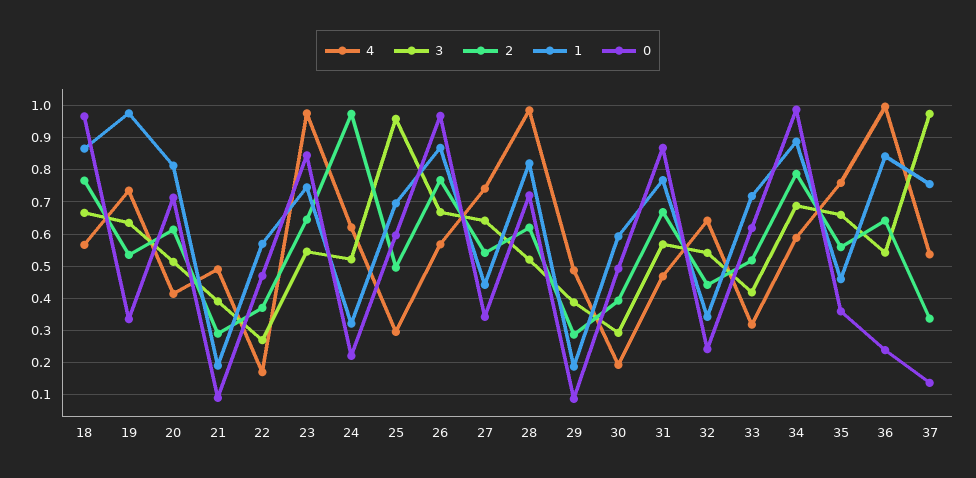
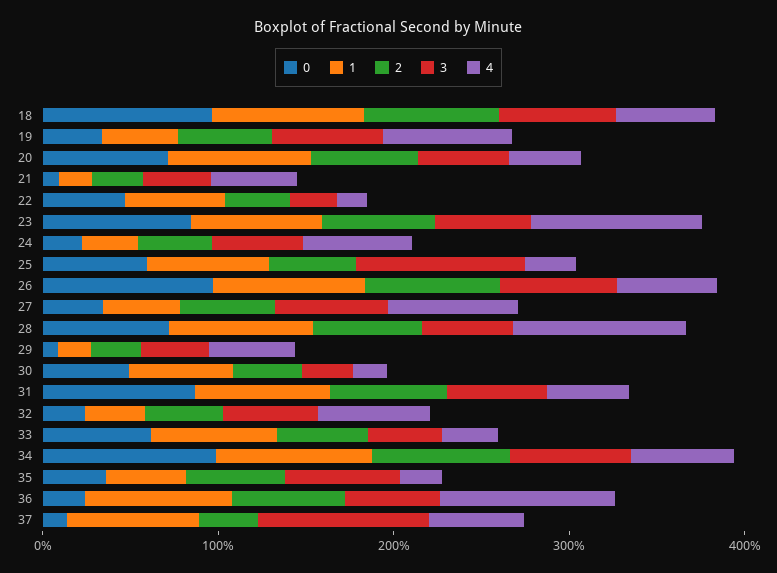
  {
    "4": {
      "18": 0.56,
      "19": 0.74,
      "20": 0.42,
      "21": 0.5,
      "22": 0.16,
      "23": 0.98,
      "24": 0.62,
      "25": 0.3,
      "26": 0.56,
      "27": 0.74,
      "28": 0.98,
      "29": 0.48,
      "30": 0.2,
      "31": 0.46,
      "32": 0.64,
      "33": 0.32,
      "34": 0.58,
-     "35": 0.76,
+     "35": 0.2,
      "36": 1,
      "37": 0.54
    },
    "3": {
      "18": 0.66,
      "19": 0.64,
      "20": 0.52,
      "21": 0.4,
      "22": 0.26,
      "23": 0.54,
      "24": 0.52,
      "25": 0.96,
      "26": 0.66,
      "27": 0.64,
      "28": 0.52,
      "29": 0.38,
      "30": 0.3,
      "31": 0.56,
      "32": 0.54,
      "33": 0.42,
      "34": 0.68,
      "35": 0.66,
      "36": 0.54,
      "37": 0.98
    },
    "2": {
      "18": 0.76,
      "19": 0.54,
      "20": 0.62,
      "21": 0.3,
      "22": 0.36,
      "23": 0.64,
-     "24": 0.98,
+     "24": 0.4,
      "25": 0.5,
      "26": 0.76,
      "27": 0.54,
      "28": 0.62,
      "29": 0.28,
      "30": 0.4,
      "31": 0.66,
      "32": 0.44,
      "33": 0.52,
      "34": 0.78,
      "35": 0.56,
      "36": 0.64,
      "37": 0.34
    },
    "1": {
      "18": 0.86,
-     "19": 0.98,
+     "19": 0.4,
      "20": 0.82,
      "21": 0.2,
      "22": 0.56,
      "23": 0.74,
      "24": 0.32,
      "25": 0.7,
      "26": 0.86,
      "27": 0.44,
      "28": 0.82,
      "29": 0.18,
      "30": 0.6,
      "31": 0.76,
      "32": 0.34,
      "33": 0.72,
      "34": 0.88,
      "35": 0.46,
      "36": 0.84,
      "37": 0.76
    },
    "0": {
      "18": 0.96,
      "19": 0.34,
      "20": 0.72,
      "21": 0.1,
      "22": 0.46,
      "23": 0.84,
      "24": 0.22,
      "25": 0.6,
      "26": 0.96,
      "27": 0.34,
      "28": 0.72,
      "29": 0.08,
      "30": 0.5,
      "31": 0.86,
      "32": 0.24,
      "33": 0.62,
      "34": 0.98,
      "35": 0.36,
      "36": 0.24,
      "37": 0.14
    }
  }

